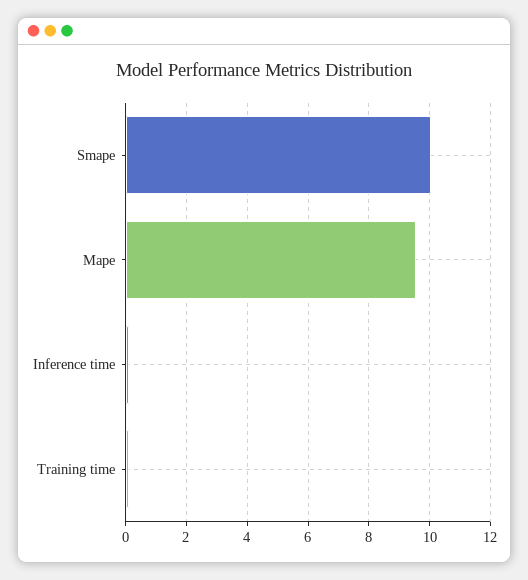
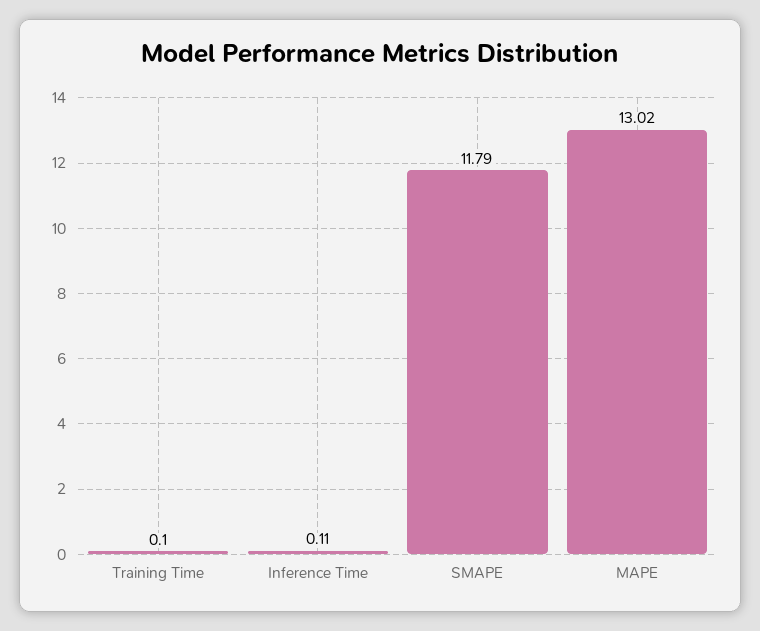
  {
-   "Smape": 10,
+   "Smape": 11.79,
-   "Mape": 9.6,
+   "Mape": 13.02,
    "Inference time": 0.11,
    "Training time": 0.1
  }

